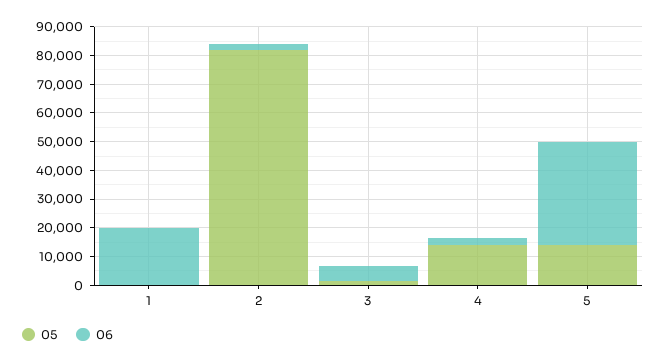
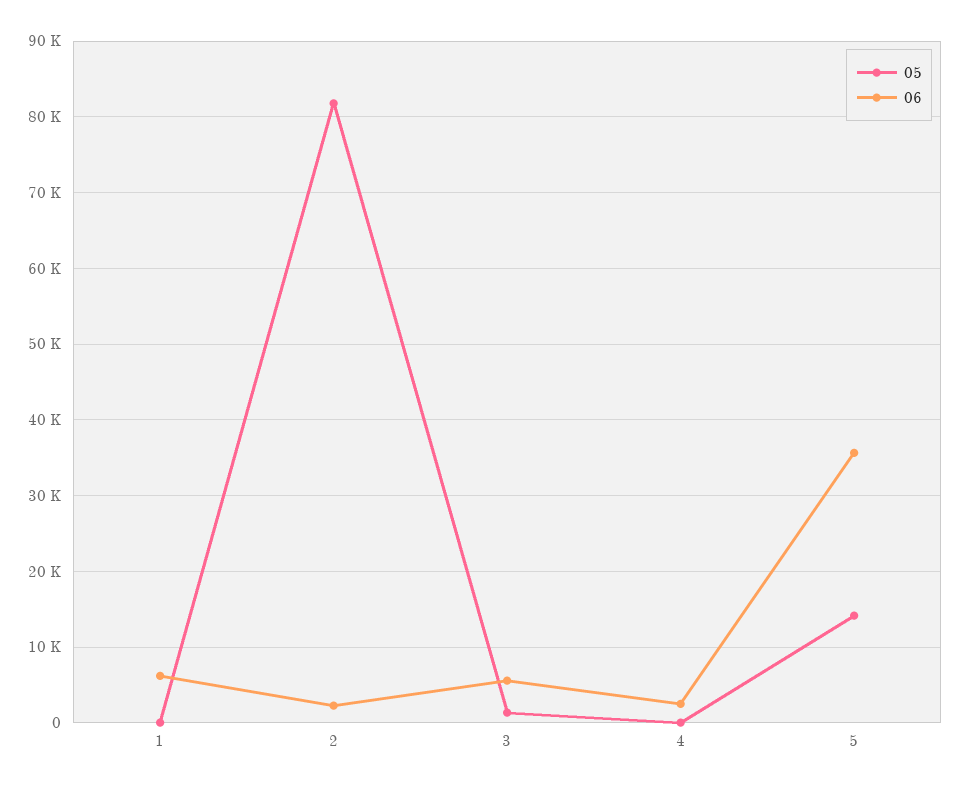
  {
    "05": {
      "1": 0,
      "2": 82000,
      "3": 1000,
-     "4": 15000,
+     "4": 0,
      "5": 14000
    },
    "06": {
-     "1": 20000,
+     "1": 6000,
      "2": 2000,
      "3": 6000,
      "4": 3000,
      "5": 36000
    }
  }

